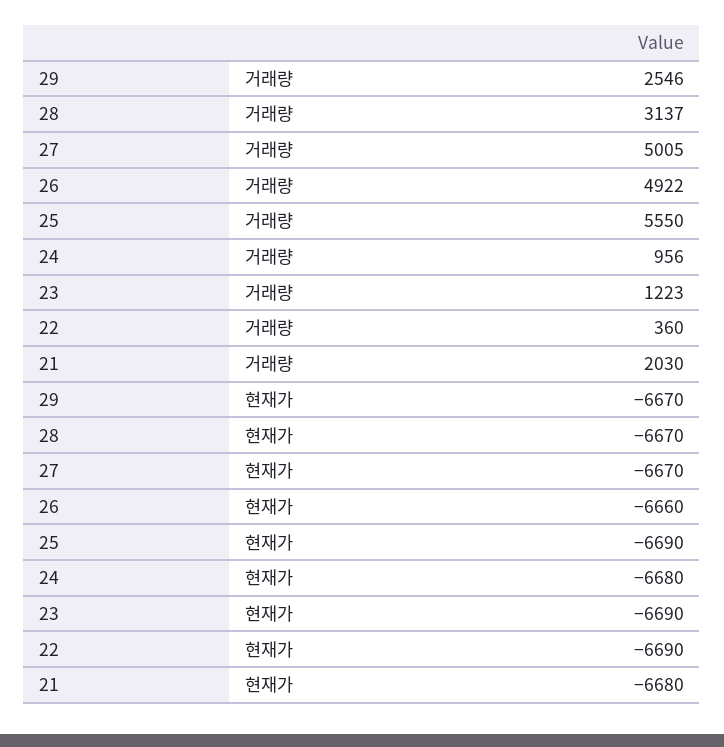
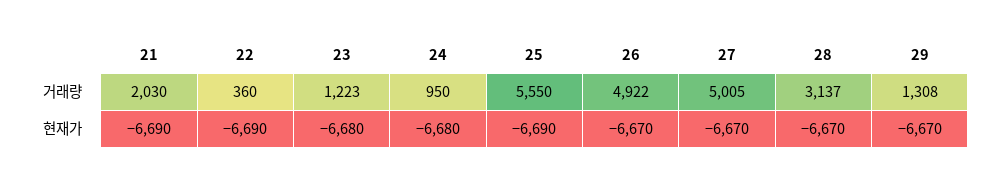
  {
    "29": {
-     "거래량": 2546,
+     "거래량": 1308,
      "현재가": -6670
    },
    "28": {
      "거래량": 3137,
      "현재가": -6670
    },
    "27": {
      "거래량": 5005,
      "현재가": -6670
    },
    "26": {
      "거래량": 4922,
-     "현재가": -6660
+     "현재가": -6670
    },
    "25": {
      "거래량": 5550,
      "현재가": -6690
    },
    "24": {
-     "거래량": 956,
+     "거래량": 950,
      "현재가": -6680
    },
    "23": {
      "거래량": 1223,
-     "현재가": -6690
+     "현재가": -6680
    },
    "22": {
      "거래량": 360,
      "현재가": -6690
    },
    "21": {
      "거래량": 2030,
-     "현재가": -6680
+     "현재가": -6690
    }
  }

